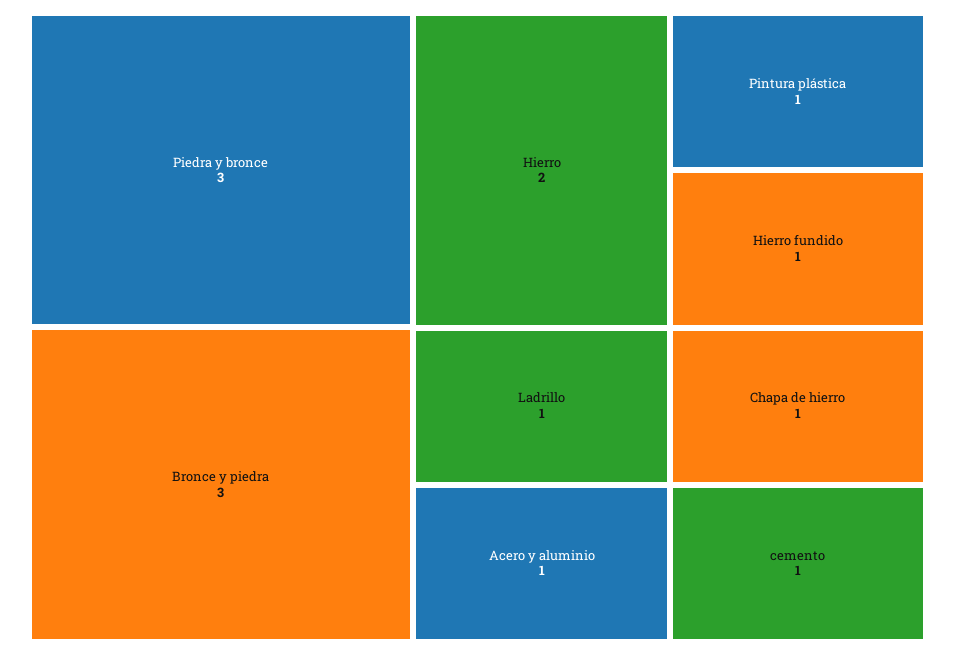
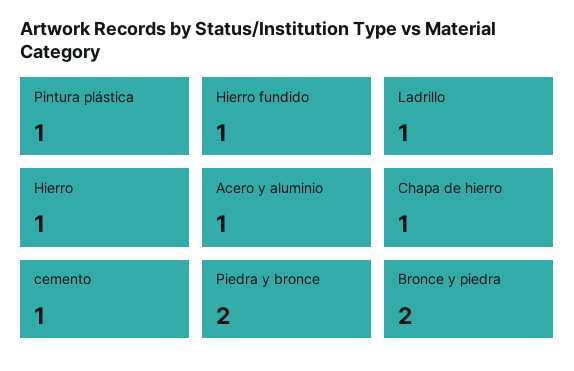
  {
-   "Piedra y bronce": 3,
+   "Piedra y bronce": 2,
-   "Bronce y piedra": 3,
+   "Bronce y piedra": 2,
-   "Hierro": 2,
+   "Hierro": 1,
    "Pintura plástica": 1,
    "Hierro fundido": 1,
    "Ladrillo": 1,
    "Acero y aluminio": 1,
    "Chapa de hierro": 1,
    "cemento": 1
  }

